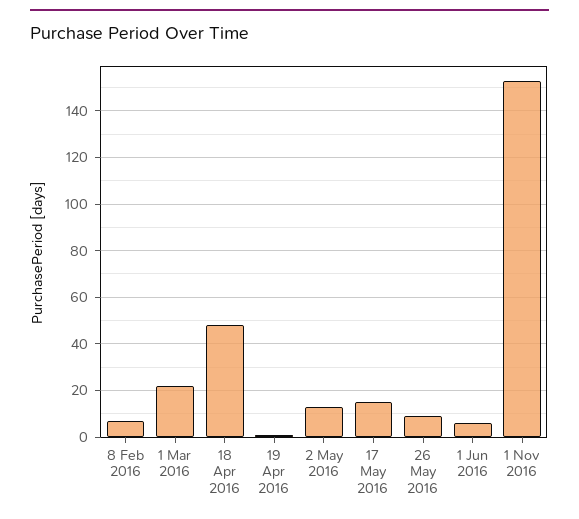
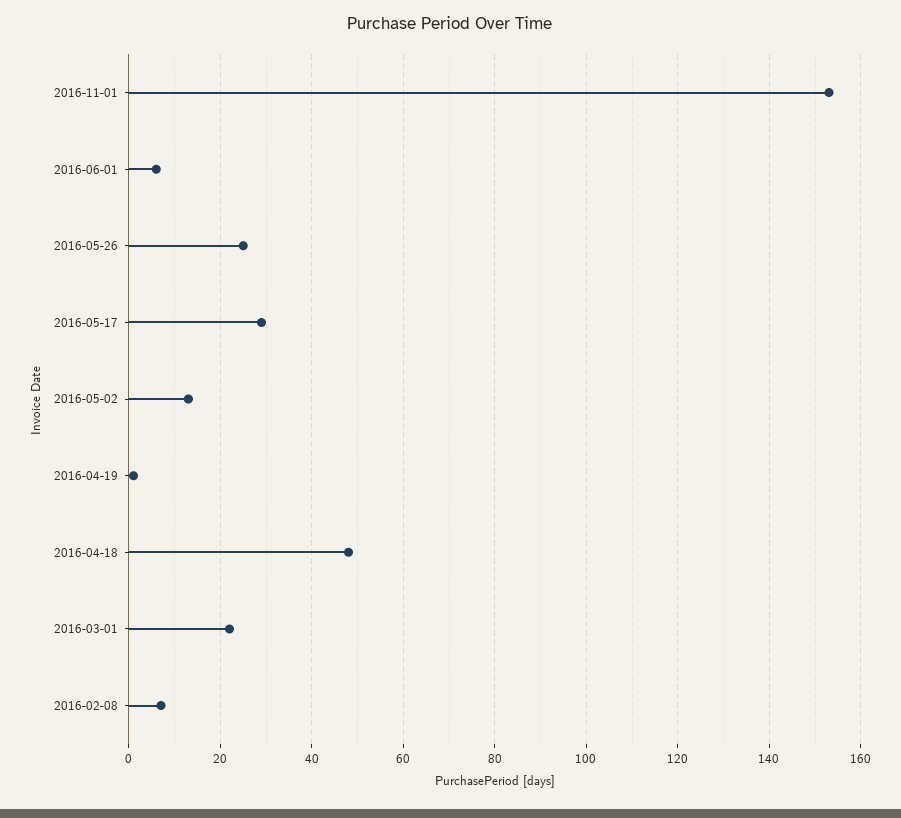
  {
    "8 Feb 2016": 5,
    "1 Mar 2016": 20,
    "18 Apr 2016": 50,
    "19 Apr 2016": 0,
    "2 May 2016": 15,
-   "17 May 2016": 15,
+   "17 May 2016": 30,
-   "26 May 2016": 10,
+   "26 May 2016": 25,
    "1 Jun 2016": 5,
    "1 Nov 2016": 155
  }

